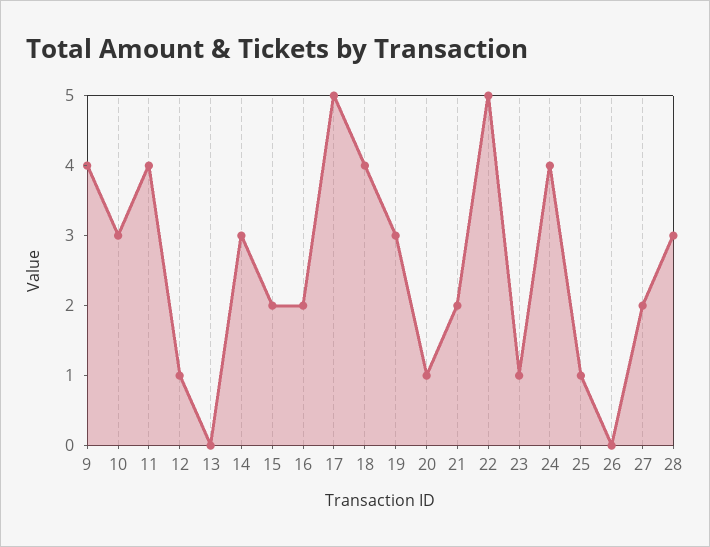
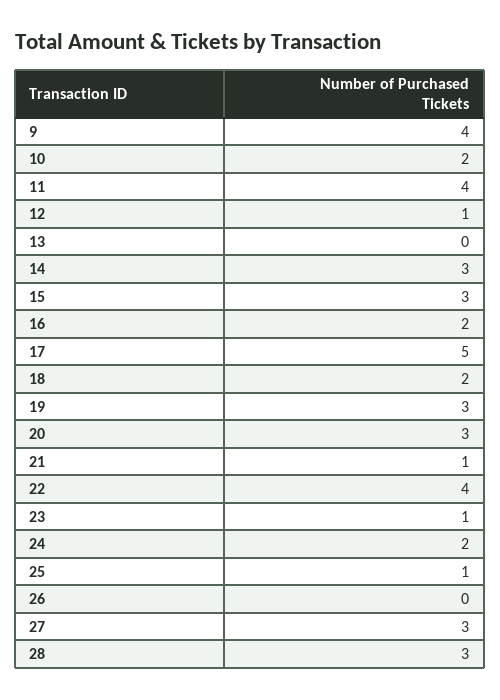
  {
    "9": 4,
-   "10": 3,
+   "10": 2,
    "11": 4,
    "12": 1,
    "13": 0,
    "14": 3,
-   "15": 2,
+   "15": 3,
    "16": 2,
    "17": 5,
-   "18": 4,
+   "18": 2,
    "19": 3,
-   "20": 1,
+   "20": 3,
-   "21": 2,
+   "21": 1,
-   "22": 5,
+   "22": 4,
    "23": 1,
-   "24": 4,
+   "24": 2,
    "25": 1,
    "26": 0,
-   "27": 2,
+   "27": 3,
    "28": 3
  }

